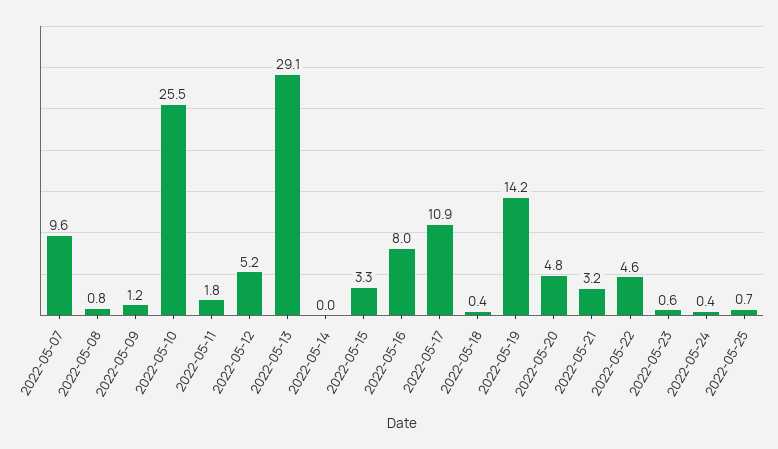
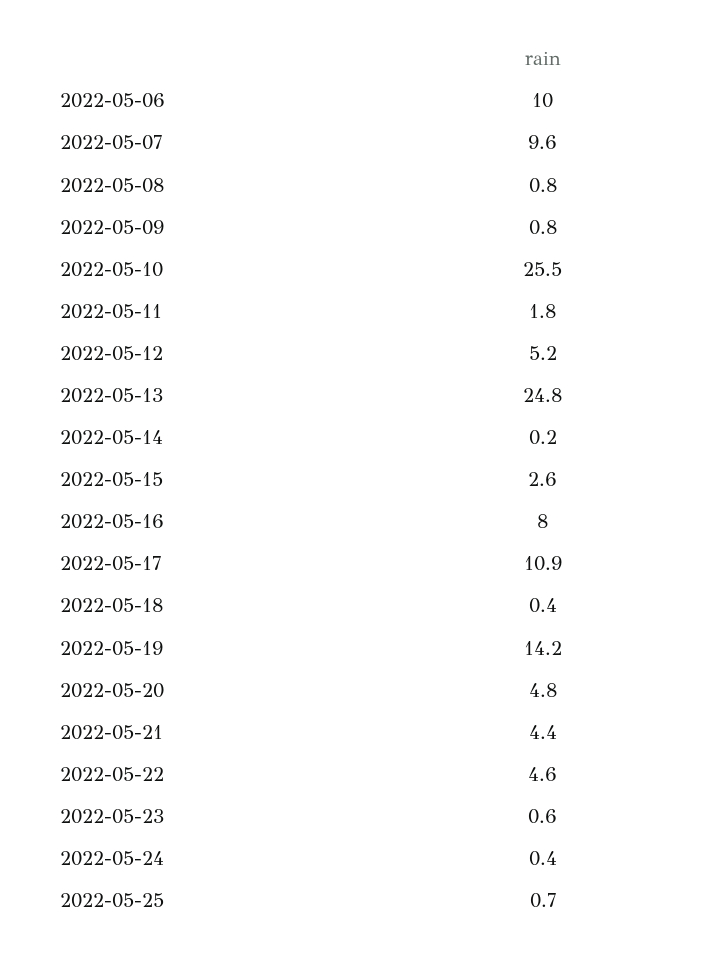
  {
    "2022-05-07": 9.6,
    "2022-05-08": 0.8,
-   "2022-05-09": 1.2,
+   "2022-05-09": 0.8,
    "2022-05-10": 25.5,
    "2022-05-11": 1.8,
    "2022-05-12": 5.2,
-   "2022-05-13": 29.1,
+   "2022-05-13": 24.8,
-   "2022-05-14": 0,
+   "2022-05-14": 0.2,
-   "2022-05-15": 3.3,
+   "2022-05-15": 2.6,
    "2022-05-16": 8,
    "2022-05-17": 10.9,
    "2022-05-18": 0.4,
    "2022-05-19": 14.2,
    "2022-05-20": 4.8,
-   "2022-05-21": 3.2,
+   "2022-05-21": 4.4,
    "2022-05-22": 4.6,
    "2022-05-23": 0.6,
    "2022-05-24": 0.4,
-   "2022-05-25": 0.7
+   "2022-05-25": 0.7,
+   "2022-05-06": 10
  }

